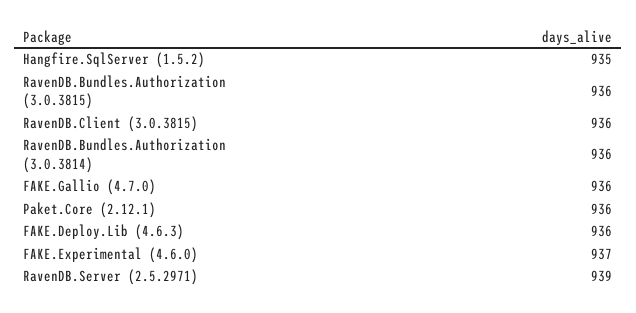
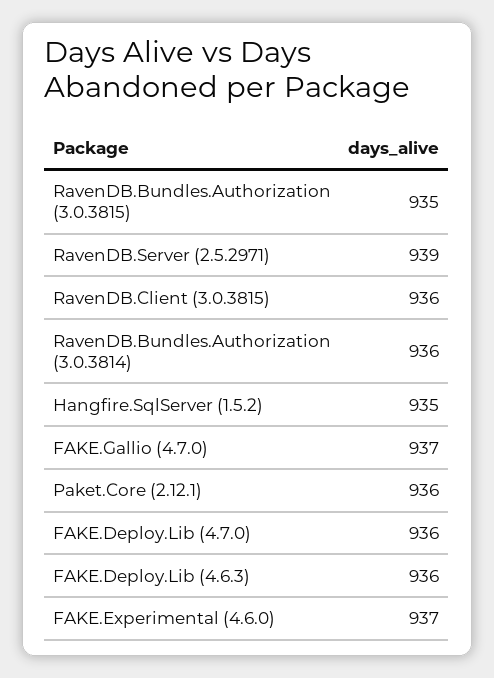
  {
    "Hangfire.SqlServer (1.5.2)": 935,
-   "RavenDB.Bundles.Authorization (3.0.3815)": 936,
+   "RavenDB.Bundles.Authorization (3.0.3815)": 935,
    "RavenDB.Client (3.0.3815)": 936,
    "RavenDB.Bundles.Authorization (3.0.3814)": 936,
-   "FAKE.Gallio (4.7.0)": 936,
+   "FAKE.Gallio (4.7.0)": 937,
    "Paket.Core (2.12.1)": 936,
    "FAKE.Deploy.Lib (4.6.3)": 936,
    "FAKE.Experimental (4.6.0)": 937,
-   "RavenDB.Server (2.5.2971)": 939
+   "RavenDB.Server (2.5.2971)": 939,
+   "FAKE.Deploy.Lib (4.7.0)": 936
  }

